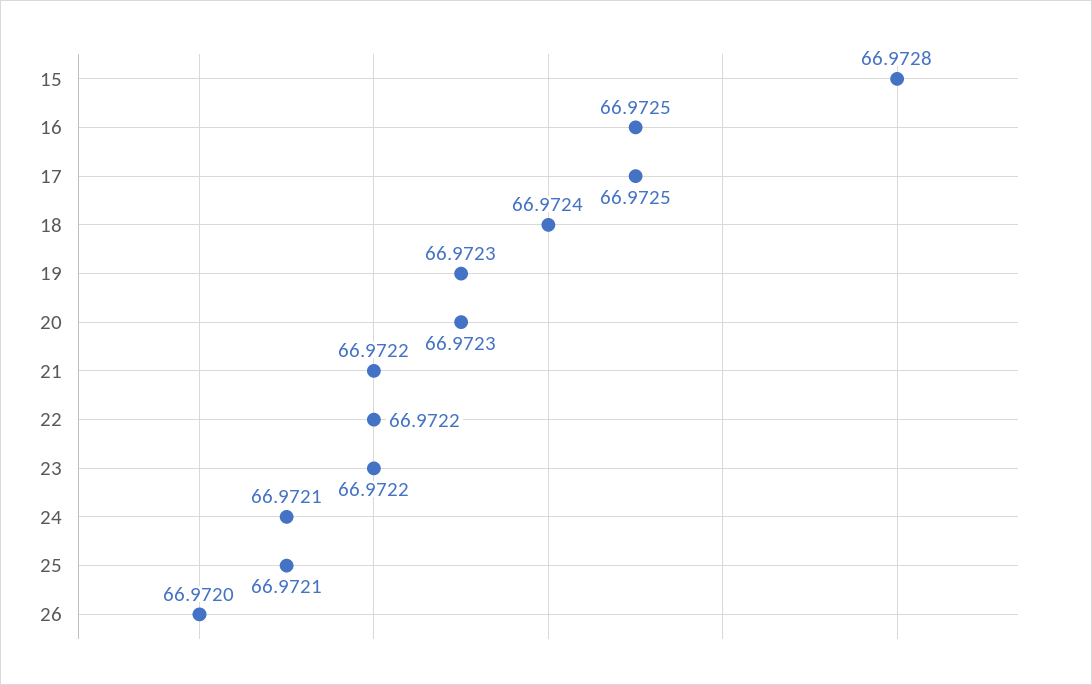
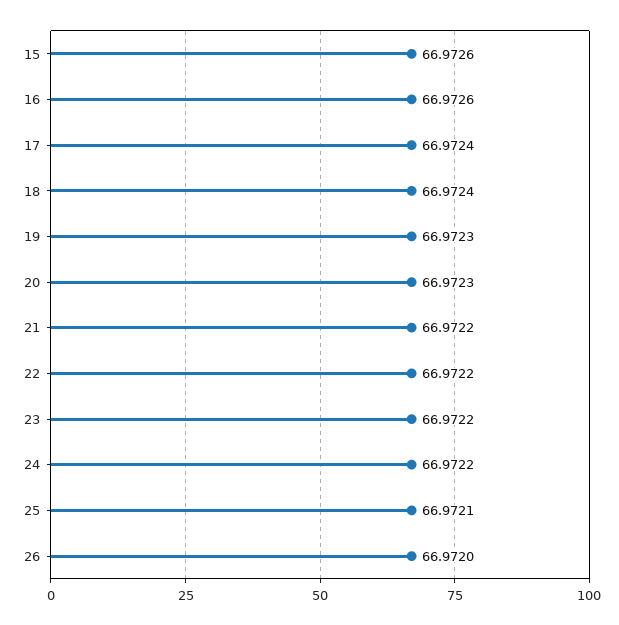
  {
-   "15": 66.9728,
+   "15": 66.9726,
-   "16": 66.9725,
+   "16": 66.9726,
-   "17": 66.9725,
+   "17": 66.9724,
    "18": 66.9724,
    "19": 66.9723,
    "20": 66.9723,
    "21": 66.9722,
    "22": 66.9722,
    "23": 66.9722,
-   "24": 66.9721,
+   "24": 66.9722,
    "25": 66.9721,
    "26": 66.972
  }

